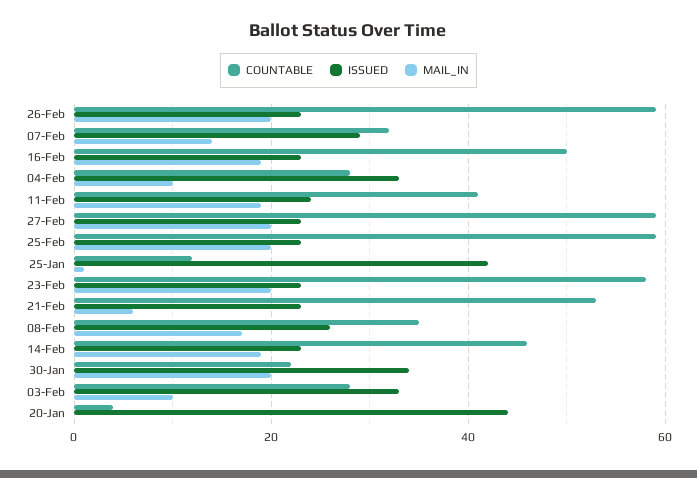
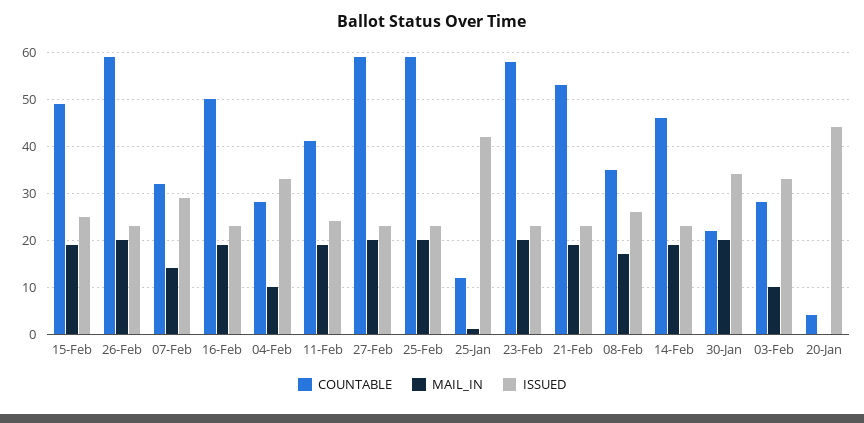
  {
    "COUNTABLE": {
      "26-Feb": 60,
      "07-Feb": 30,
      "16-Feb": 50,
      "04-Feb": 30,
      "11-Feb": 40,
      "27-Feb": 60,
      "25-Feb": 60,
      "25-Jan": 10,
      "23-Feb": 60,
      "21-Feb": 55,
      "08-Feb": 35,
      "14-Feb": 45,
      "30-Jan": 20,
      "03-Feb": 30,
-     "20-Jan": 5
+     "20-Jan": 5,
+     "15-Feb": 50
    },
    "ISSUED": {
      "26-Feb": 25,
      "07-Feb": 30,
      "16-Feb": 25,
      "04-Feb": 35,
      "11-Feb": 25,
      "27-Feb": 25,
      "25-Feb": 25,
      "25-Jan": 40,
      "23-Feb": 25,
      "21-Feb": 25,
      "08-Feb": 25,
      "14-Feb": 25,
      "30-Jan": 35,
      "03-Feb": 35,
-     "20-Jan": 45
+     "20-Jan": 45,
+     "15-Feb": 25
    },
    "MAIL_IN": {
      "26-Feb": 20,
      "07-Feb": 15,
      "16-Feb": 20,
      "04-Feb": 10,
      "11-Feb": 20,
      "27-Feb": 20,
      "25-Feb": 20,
      "25-Jan": 0,
      "23-Feb": 20,
-     "21-Feb": 5,
+     "21-Feb": 20,
      "08-Feb": 15,
      "14-Feb": 20,
      "30-Jan": 20,
      "03-Feb": 10,
-     "20-Jan": 0
+     "20-Jan": 0,
+     "15-Feb": 20
    }
  }

